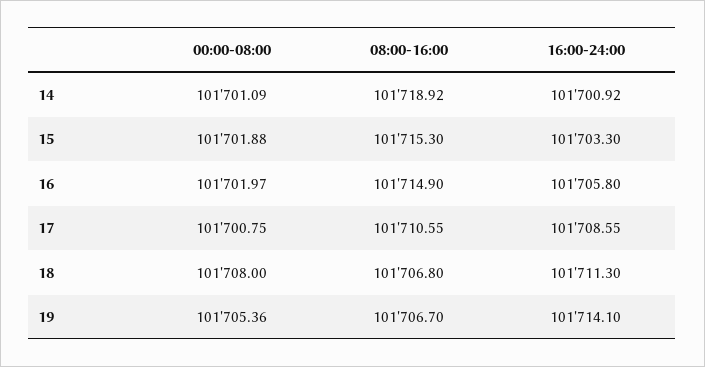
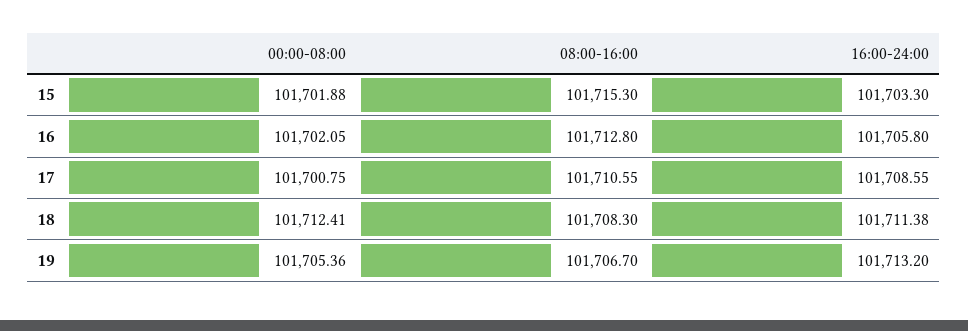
  {
    "00:00-08:00": {
-     "14": 101701.09,
      "15": 101701.88,
-     "16": 101701.97,
+     "16": 101702.05,
      "17": 101700.75,
-     "18": 101708,
+     "18": 101712.41,
      "19": 101705.36
    },
    "08:00-16:00": {
-     "14": 101718.92,
      "15": 101715.3,
-     "16": 101714.9,
+     "16": 101712.8,
      "17": 101710.55,
-     "18": 101706.8,
+     "18": 101708.3,
      "19": 101706.7
    },
    "16:00-24:00": {
-     "14": 101700.92,
      "15": 101703.3,
      "16": 101705.8,
      "17": 101708.55,
-     "18": 101711.3,
+     "18": 101711.38,
-     "19": 101714.1
+     "19": 101713.2
    }
  }

